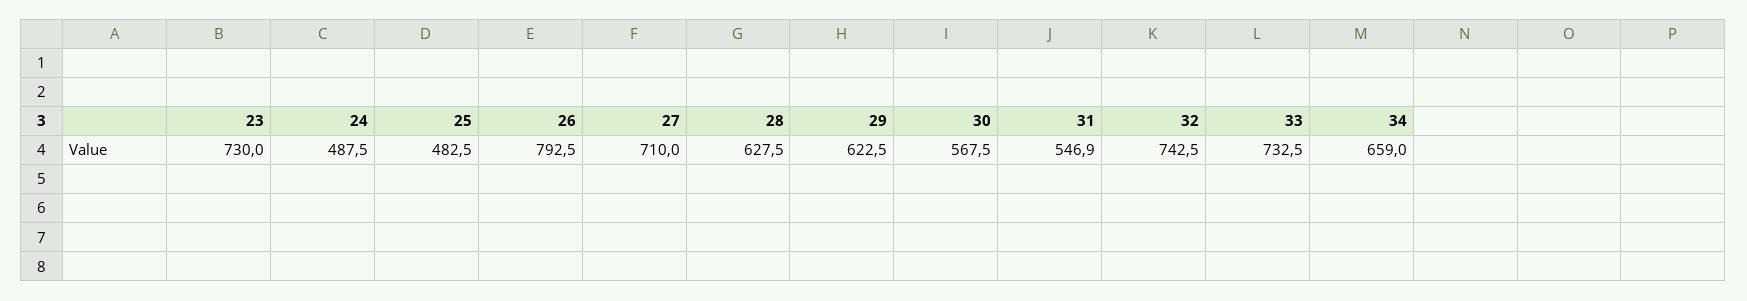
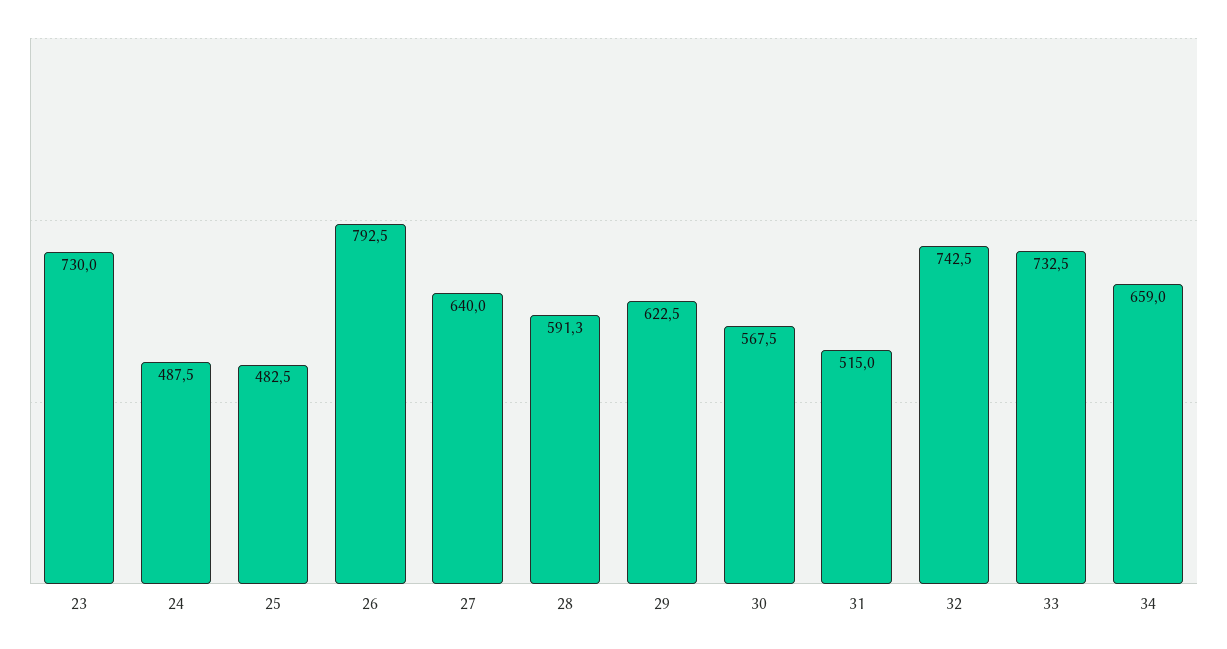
  {
    "23": 730,
    "24": 487.5,
    "25": 482.5,
    "26": 792.5,
-   "27": 710,
+   "27": 640,
-   "28": 627.5,
+   "28": 591.3,
    "29": 622.5,
    "30": 567.5,
-   "31": 546.9,
+   "31": 515,
    "32": 742.5,
    "33": 732.5,
    "34": 659
  }

